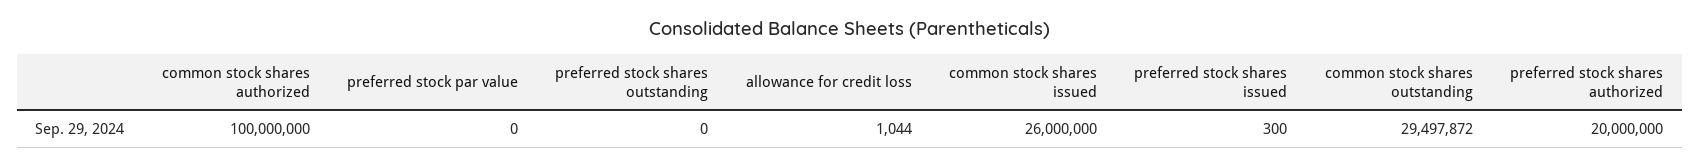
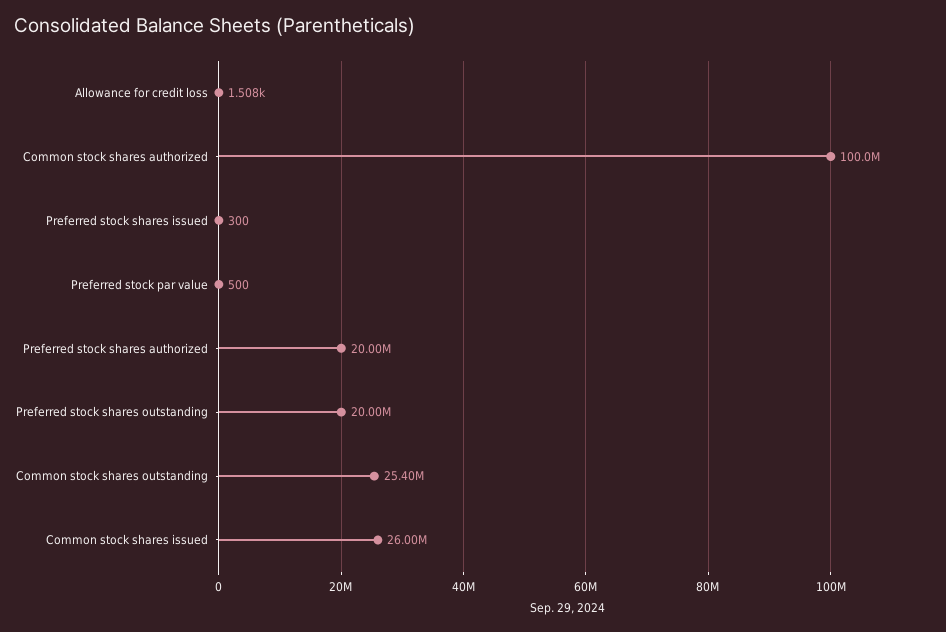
  {
    "common stock shares authorized": 100000000,
-   "preferred stock par value": 0,
+   "preferred stock par value": 500,
-   "preferred stock shares outstanding": 0,
+   "preferred stock shares outstanding": 20000000,
-   "allowance for credit loss": 1044,
+   "allowance for credit loss": 1508,
    "common stock shares issued": 26000000,
    "preferred stock shares issued": 300,
-   "common stock shares outstanding": 29497872,
+   "common stock shares outstanding": 25400000,
    "preferred stock shares authorized": 20000000
  }

